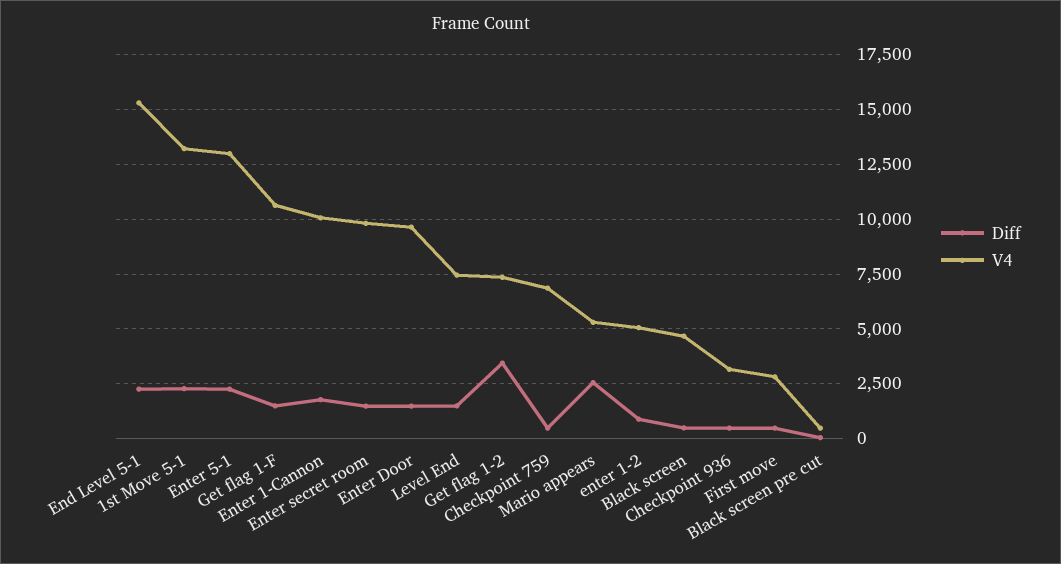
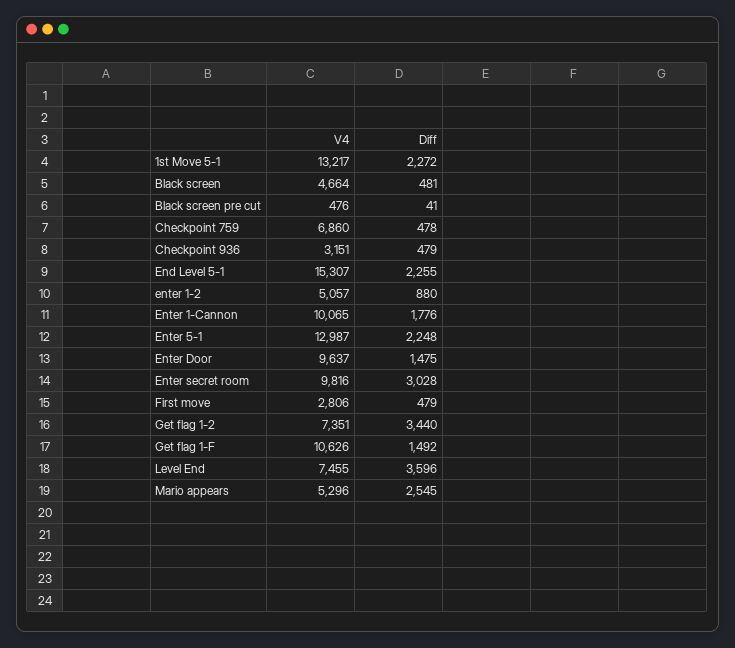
  {
    "Diff": {
      "End Level 5-1": 2255,
      "1st Move 5-1": 2272,
      "Enter 5-1": 2248,
      "Get flag 1-F": 1492,
      "Enter 1-Cannon": 1776,
-     "Enter secret room": 1500,
+     "Enter secret room": 3028,
      "Enter Door": 1475,
-     "Level End": 1500,
+     "Level End": 3596,
      "Get flag 1-2": 3440,
      "Checkpoint 759": 478,
      "Mario appears": 2545,
      "enter 1-2": 880,
      "Black screen": 481,
      "Checkpoint 936": 479,
      "First move": 479,
      "Black screen pre cut": 41
    },
    "V4": {
      "End Level 5-1": 15307,
      "1st Move 5-1": 13217,
      "Enter 5-1": 12987,
      "Get flag 1-F": 10626,
      "Enter 1-Cannon": 10065,
      "Enter secret room": 9816,
      "Enter Door": 9637,
      "Level End": 7455,
      "Get flag 1-2": 7351,
      "Checkpoint 759": 6860,
      "Mario appears": 5296,
      "enter 1-2": 5057,
      "Black screen": 4664,
      "Checkpoint 936": 3151,
      "First move": 2806,
      "Black screen pre cut": 476
    }
  }

